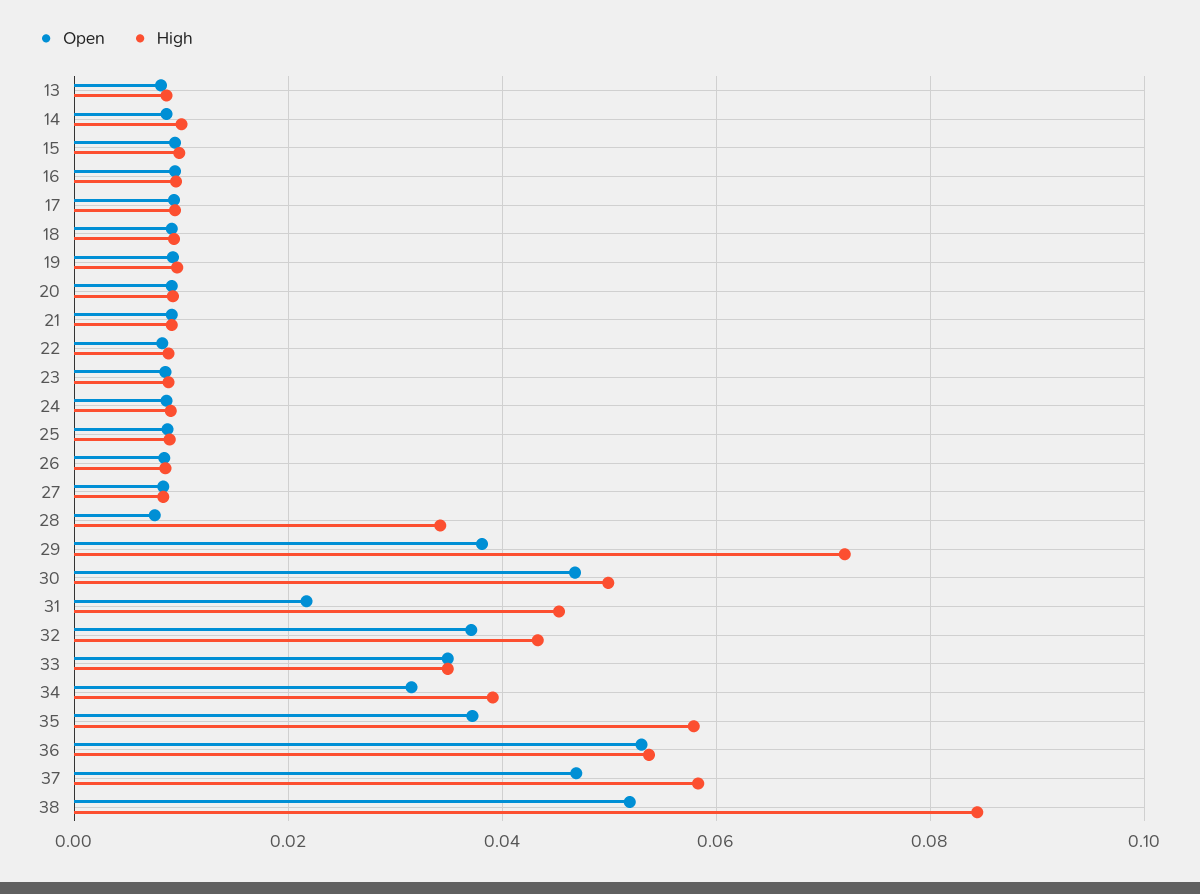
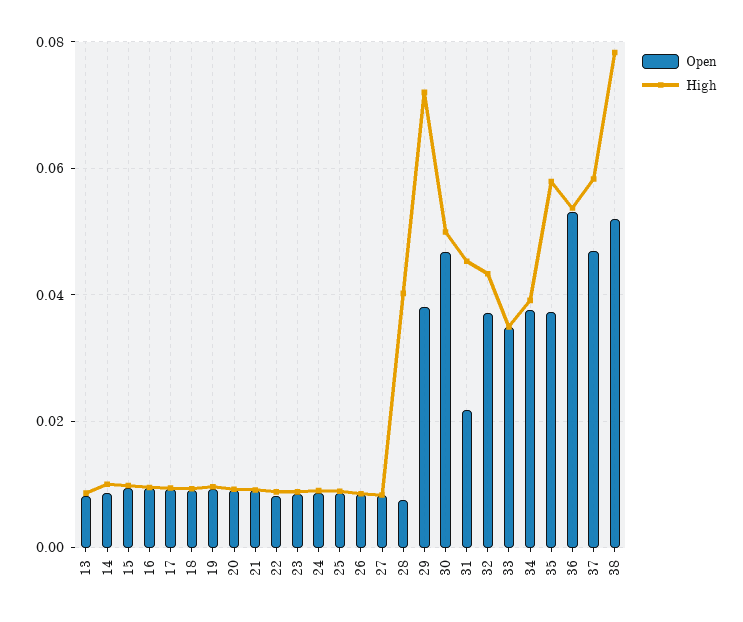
  {
    "Open": {
      "13": 0.008,
      "14": 0.008,
      "15": 0.01,
      "16": 0.01,
      "17": 0.01,
      "18": 0.01,
      "19": 0.01,
      "20": 0.01,
      "21": 0.01,
      "22": 0.008,
      "23": 0.008,
      "24": 0.008,
      "25": 0.008,
      "26": 0.008,
      "27": 0.008,
      "28": 0.008,
      "29": 0.038,
      "30": 0.046,
      "31": 0.022,
      "32": 0.038,
      "33": 0.034,
-     "34": 0.032,
+     "34": 0.038,
      "35": 0.038,
      "36": 0.054,
      "37": 0.046,
      "38": 0.052
    },
    "High": {
      "13": 0.008,
      "14": 0.01,
      "15": 0.01,
      "16": 0.01,
      "17": 0.01,
      "18": 0.01,
      "19": 0.01,
      "20": 0.01,
      "21": 0.01,
      "22": 0.008,
      "23": 0.008,
      "24": 0.01,
      "25": 0.008,
      "26": 0.008,
      "27": 0.008,
-     "28": 0.034,
+     "28": 0.04,
      "29": 0.072,
      "30": 0.05,
      "31": 0.046,
      "32": 0.044,
      "33": 0.034,
      "34": 0.04,
      "35": 0.058,
      "36": 0.054,
      "37": 0.058,
-     "38": 0.084
+     "38": 0.078
    }
  }

